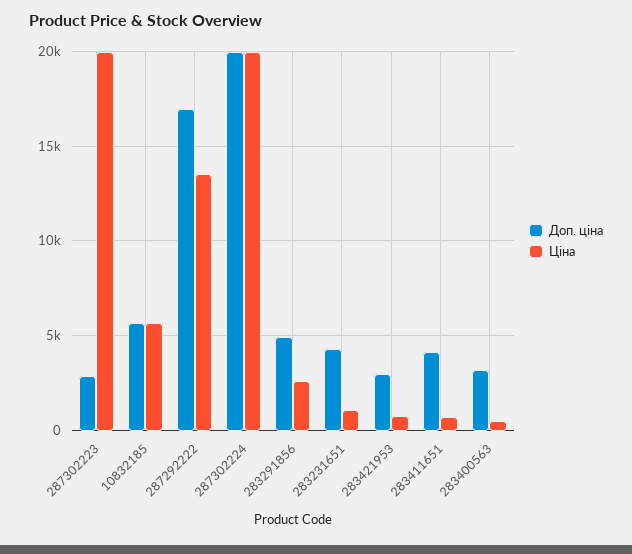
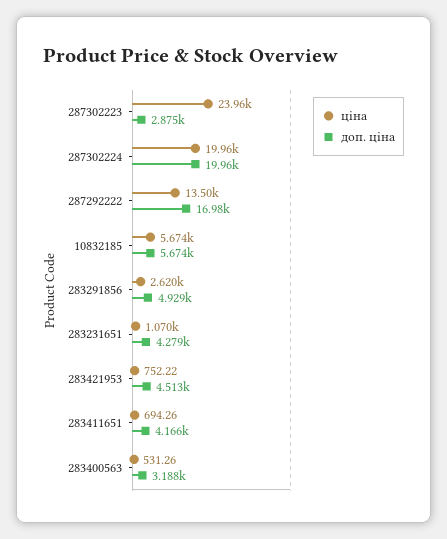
  {
    "Доп. ціна": {
      "287302223": 2875,
      "10832185": 5674,
      "287292222": 16980,
      "287302224": 19960,
      "283291856": 4929,
      "283231651": 4279,
-     "283421953": 3000,
+     "283421953": 4513,
      "283411651": 4166,
      "283400563": 3188
    },
    "Ціна": {
-     "287302223": 20000,
+     "287302223": 23960,
      "10832185": 5674,
      "287292222": 13500,
      "287302224": 19960,
      "283291856": 2620,
      "283231651": 1070,
      "283421953": 752.22,
      "283411651": 694.26,
      "283400563": 531.26
    }
  }

